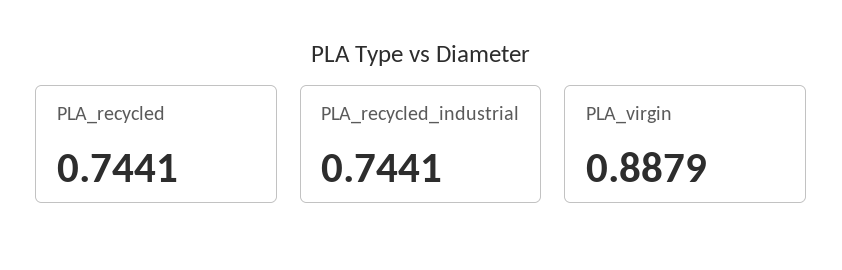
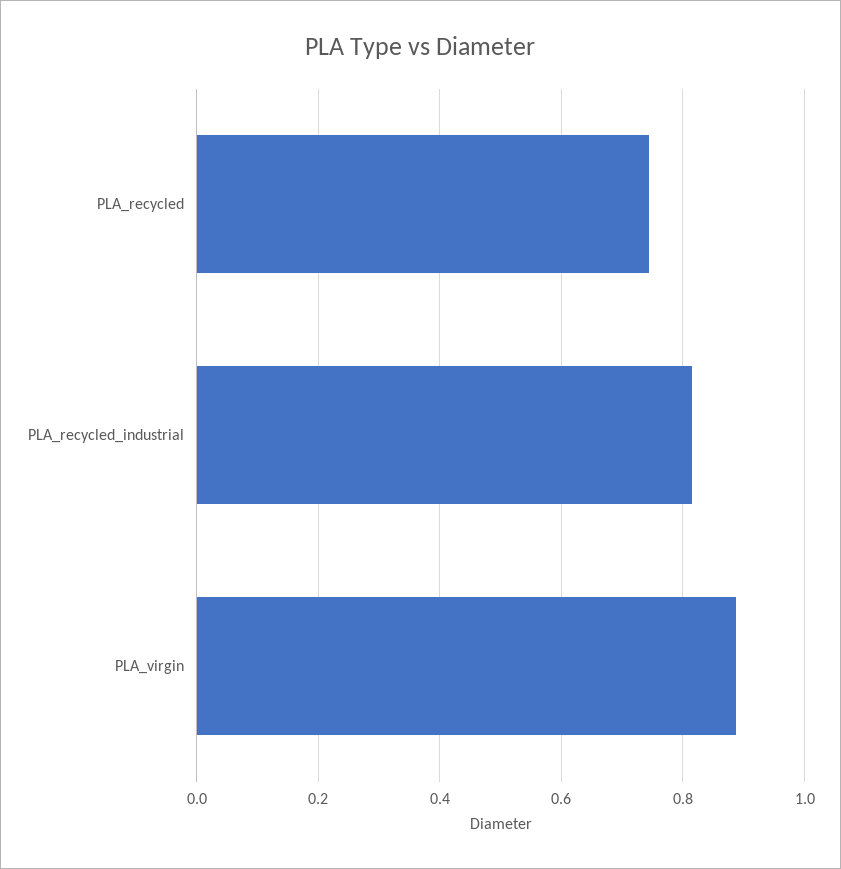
  {
    "PLA_recycled": 0.7441,
-   "PLA_recycled_industrial": 0.7441,
+   "PLA_recycled_industrial": 0.82,
    "PLA_virgin": 0.8879
  }

